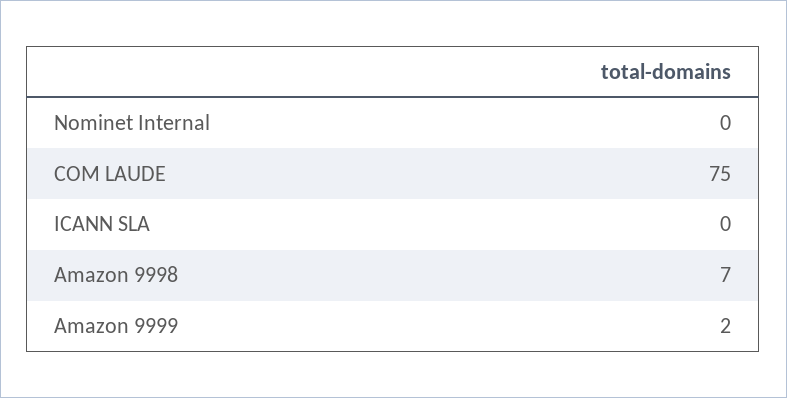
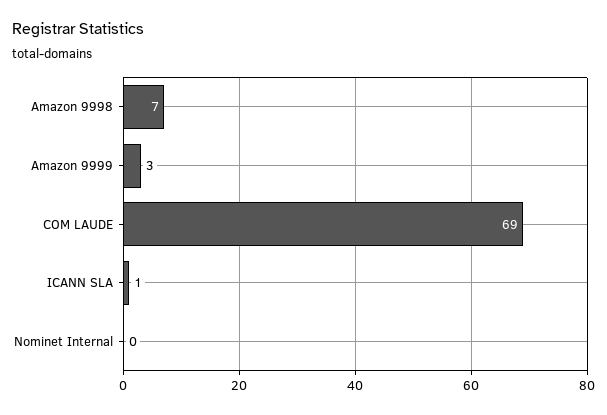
  {
    "Nominet Internal": 0,
-   "COM LAUDE": 75,
+   "COM LAUDE": 69,
-   "ICANN SLA": 0,
+   "ICANN SLA": 1,
    "Amazon 9998": 7,
-   "Amazon 9999": 2
+   "Amazon 9999": 3
  }

